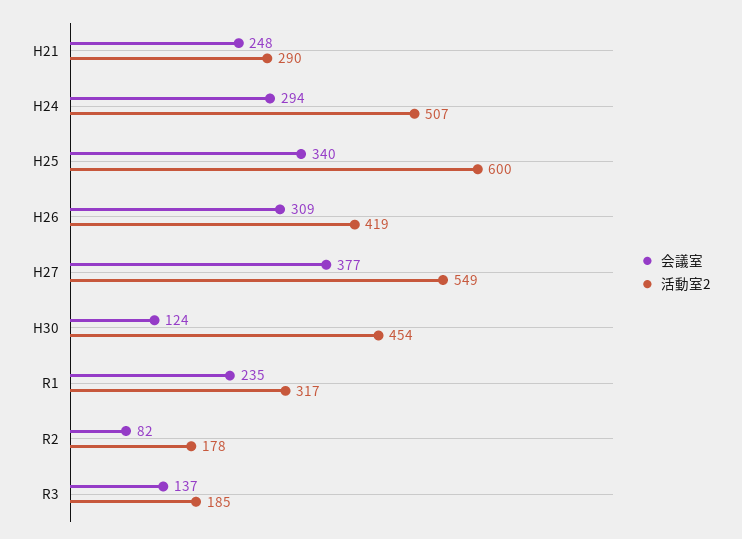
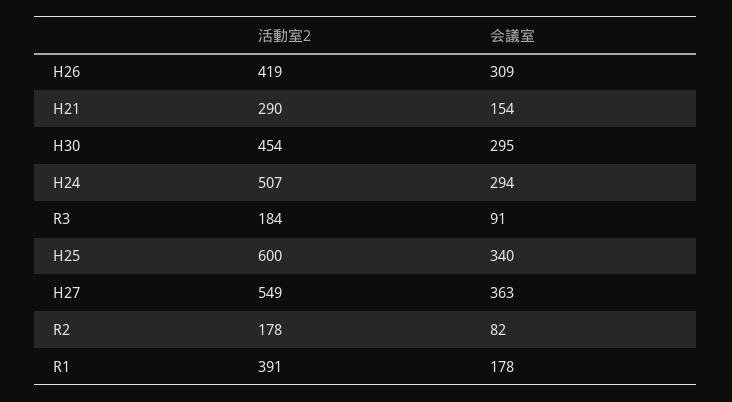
  {
    "会議室": {
-     "H21": 248,
+     "H21": 154,
      "H24": 294,
      "H25": 340,
      "H26": 309,
-     "H27": 377,
+     "H27": 363,
-     "H30": 124,
+     "H30": 295,
-     "R1": 235,
+     "R1": 178,
      "R2": 82,
-     "R3": 137
+     "R3": 91
    },
    "活動室2": {
      "H21": 290,
      "H24": 507,
      "H25": 600,
      "H26": 419,
      "H27": 549,
      "H30": 454,
-     "R1": 317,
+     "R1": 391,
      "R2": 178,
-     "R3": 185
+     "R3": 184
    }
  }

